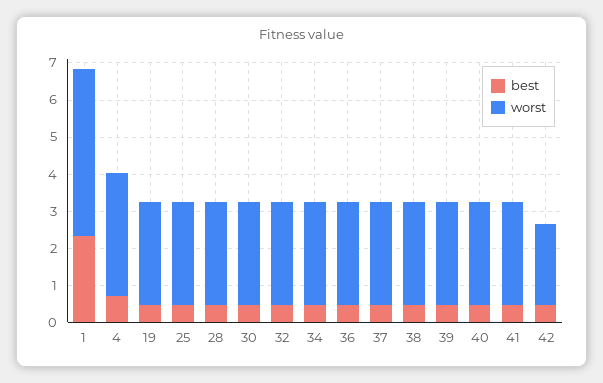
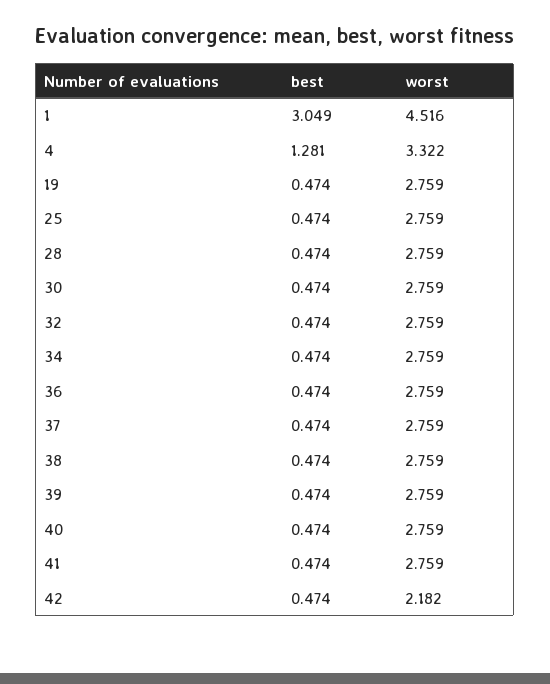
  {
    "best": {
-     "1": 2.25,
+     "1": 3.049,
-     "4": 0.75,
+     "4": 1.281,
      "19": 0.474,
      "25": 0.474,
      "28": 0.474,
      "30": 0.474,
      "32": 0.474,
      "34": 0.474,
      "36": 0.474,
      "37": 0.474,
      "38": 0.474,
      "39": 0.474,
      "40": 0.474,
      "41": 0.474,
      "42": 0.474
    },
    "worst": {
      "1": 4.516,
      "4": 3.322,
      "19": 2.759,
      "25": 2.759,
      "28": 2.759,
      "30": 2.759,
      "32": 2.759,
      "34": 2.759,
      "36": 2.759,
      "37": 2.759,
      "38": 2.759,
      "39": 2.759,
      "40": 2.759,
      "41": 2.759,
      "42": 2.182
    }
  }

